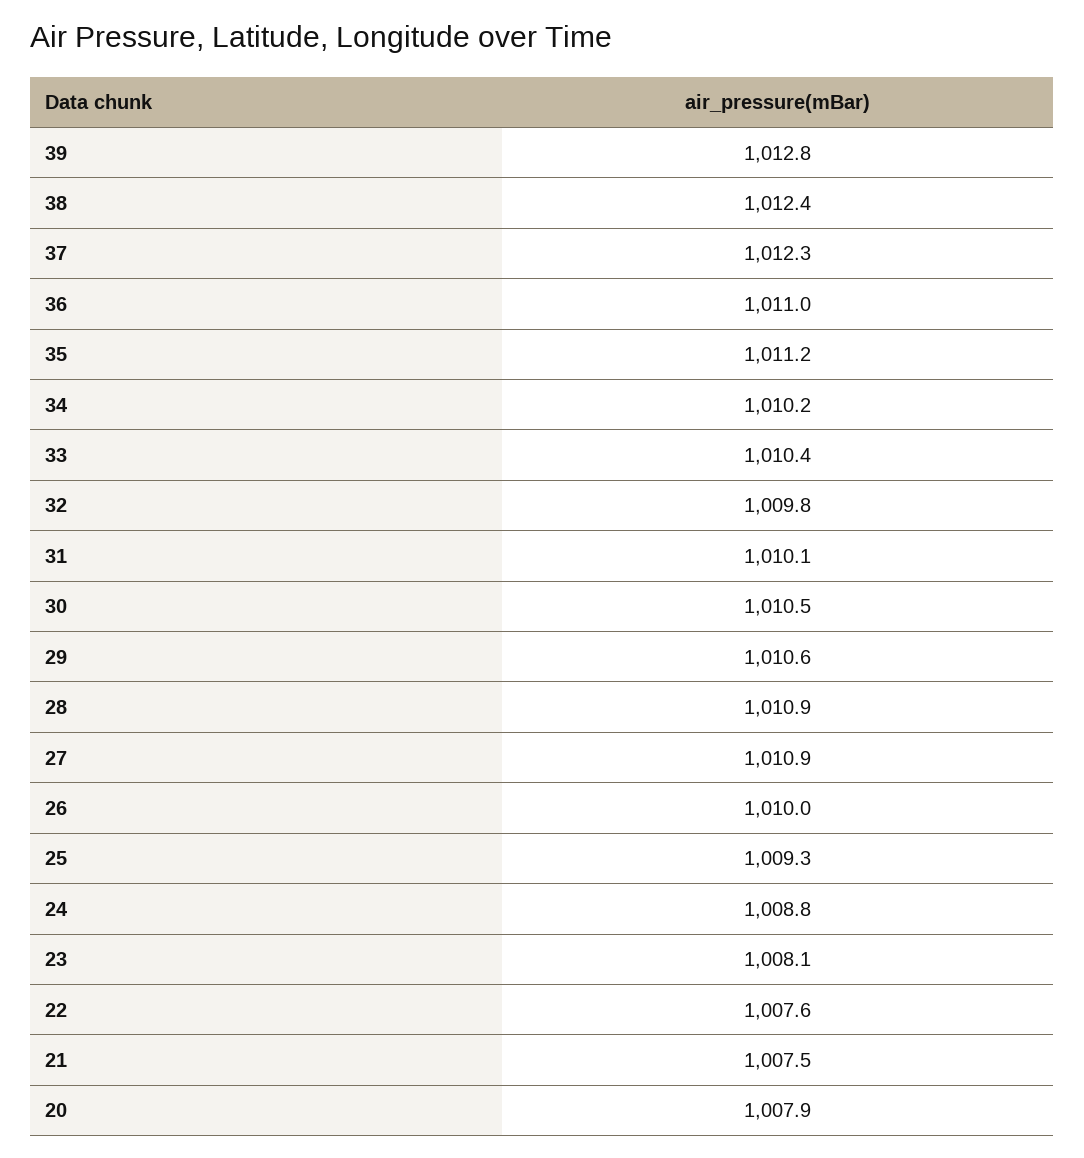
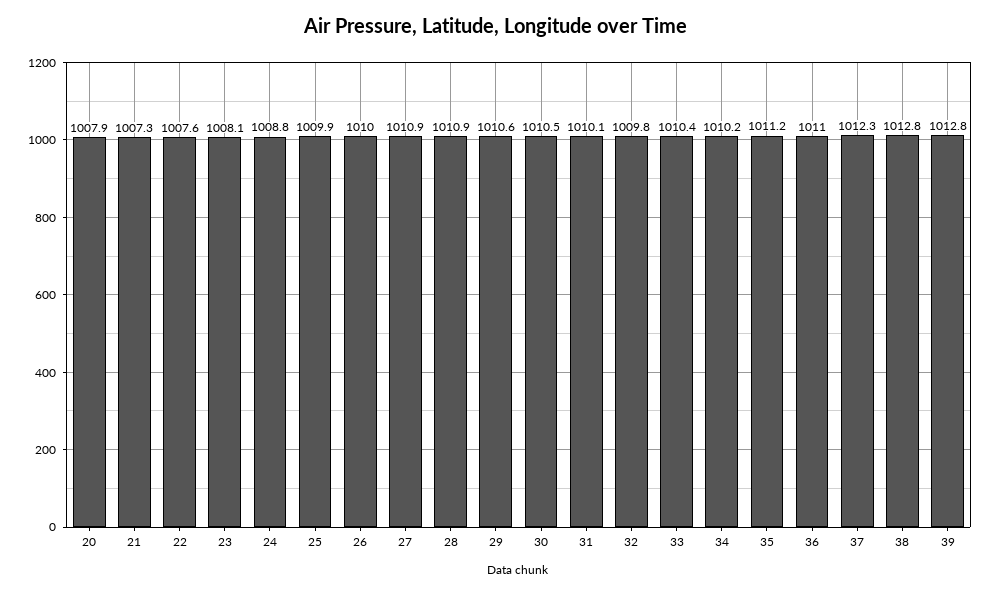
  {
    "39": 1012.8,
-   "38": 1012.4,
+   "38": 1012.8,
    "37": 1012.3,
    "36": 1011,
    "35": 1011.2,
    "34": 1010.2,
    "33": 1010.4,
    "32": 1009.8,
    "31": 1010.1,
    "30": 1010.5,
    "29": 1010.6,
    "28": 1010.9,
    "27": 1010.9,
    "26": 1010,
-   "25": 1009.3,
+   "25": 1009.9,
    "24": 1008.8,
    "23": 1008.1,
    "22": 1007.6,
-   "21": 1007.5,
+   "21": 1007.3,
    "20": 1007.9
  }

